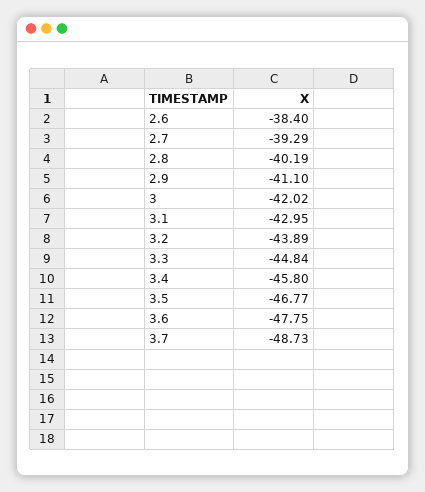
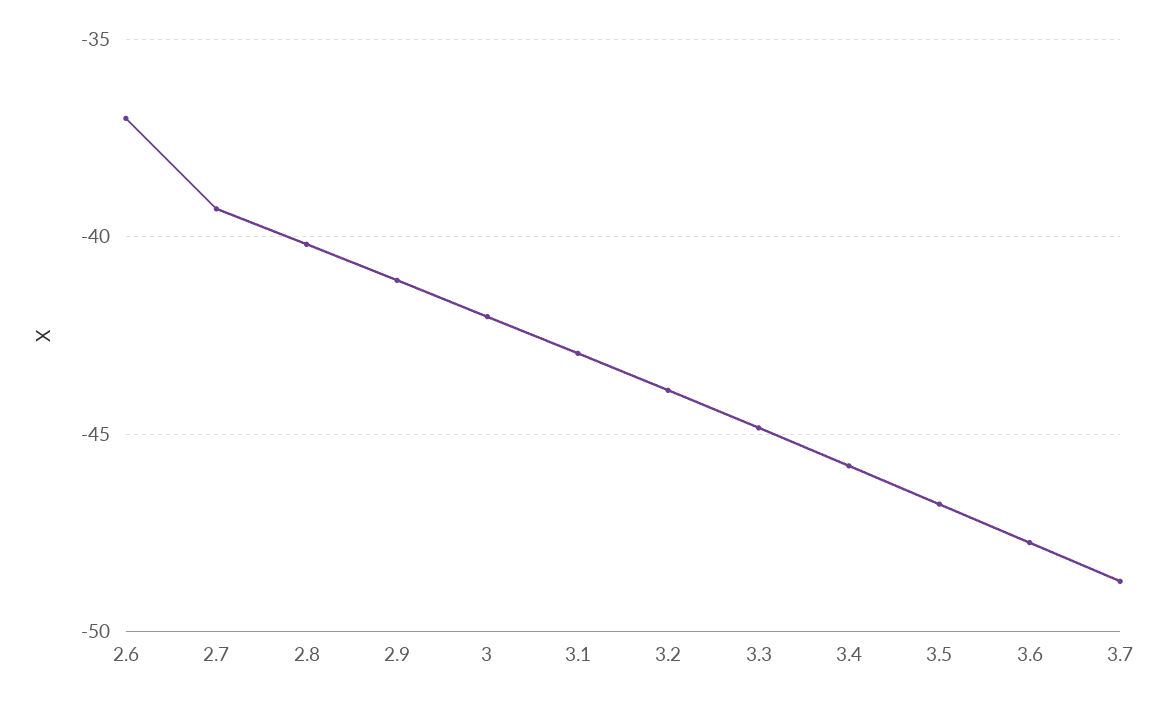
  {
-   "2.6": -38.4,
+   "2.6": -37,
    "2.7": -39.29,
    "2.8": -40.19,
    "2.9": -41.1,
    "3": -42.02,
    "3.1": -42.95,
    "3.2": -43.89,
    "3.3": -44.84,
    "3.4": -45.8,
    "3.5": -46.77,
    "3.6": -47.75,
    "3.7": -48.73
  }

